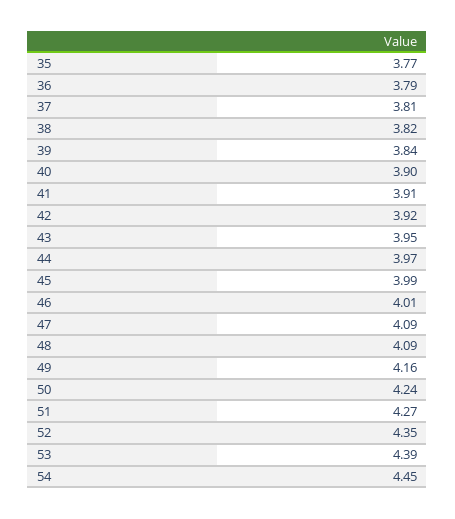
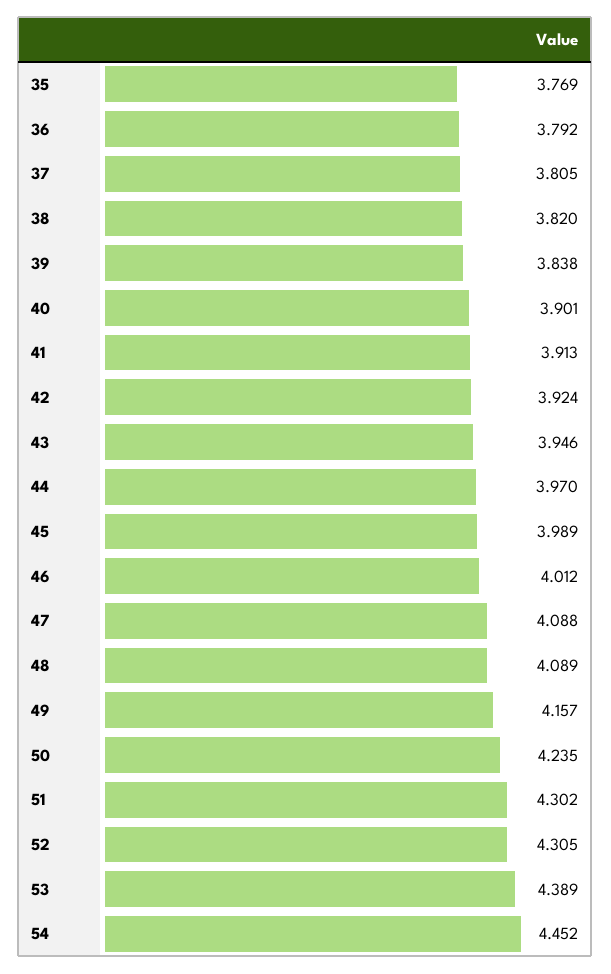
  {
    "35": 3.769,
    "36": 3.792,
    "37": 3.805,
    "38": 3.82,
    "39": 3.838,
    "40": 3.901,
    "41": 3.913,
    "42": 3.924,
    "43": 3.946,
    "44": 3.97,
    "45": 3.989,
    "46": 4.012,
    "47": 4.088,
    "48": 4.089,
    "49": 4.157,
    "50": 4.235,
-   "51": 4.27,
+   "51": 4.302,
-   "52": 4.35,
+   "52": 4.305,
    "53": 4.389,
    "54": 4.452
  }

